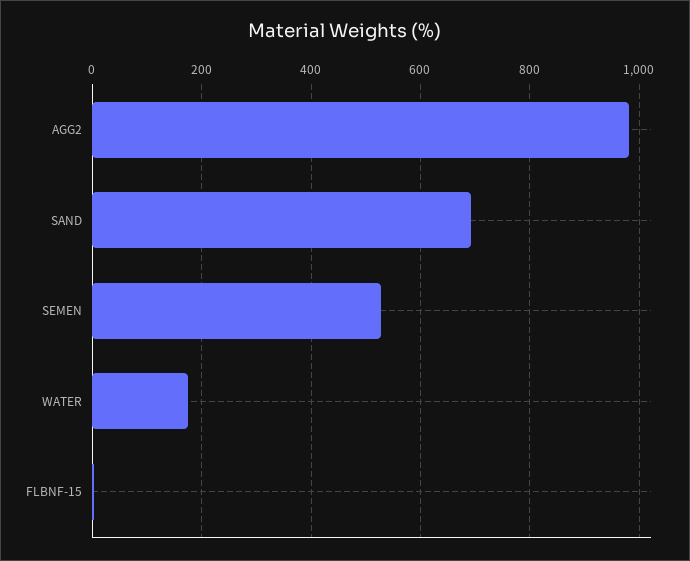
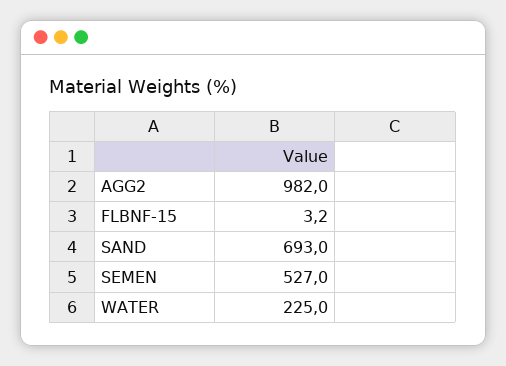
  {
    "AGG2": 982,
    "SAND": 693,
    "SEMEN": 527,
-   "WATER": 180,
+   "WATER": 225,
    "FLBNF-15": 3.2
  }

